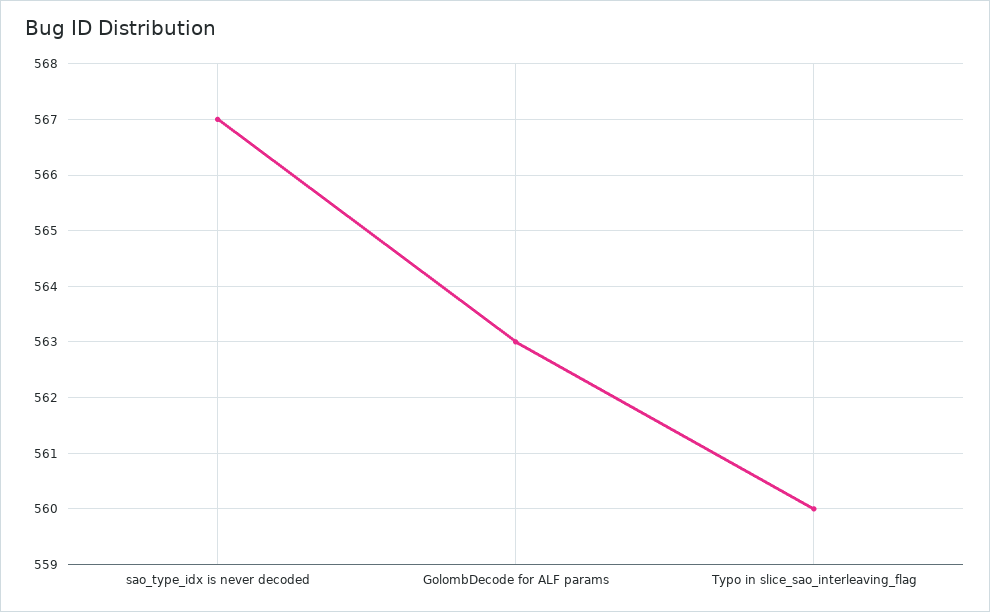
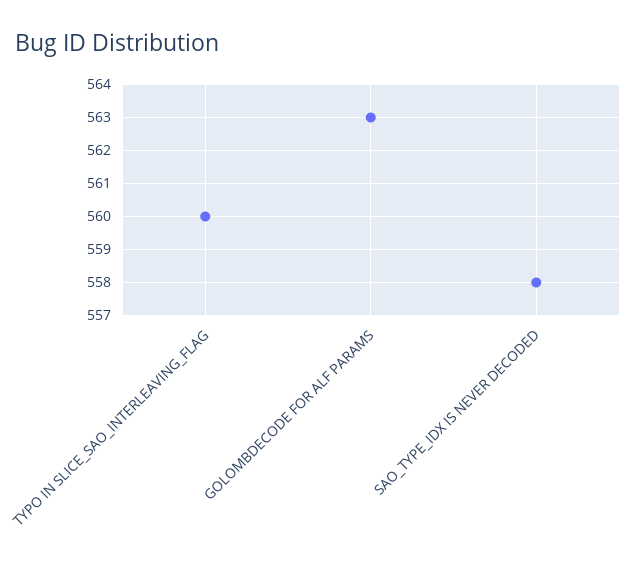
  {
-   "sao_type_idx is never decoded": 567,
+   "sao_type_idx is never decoded": 558,
    "GolombDecode for ALF params": 563,
    "Typo in slice_sao_interleaving_flag": 560
  }

